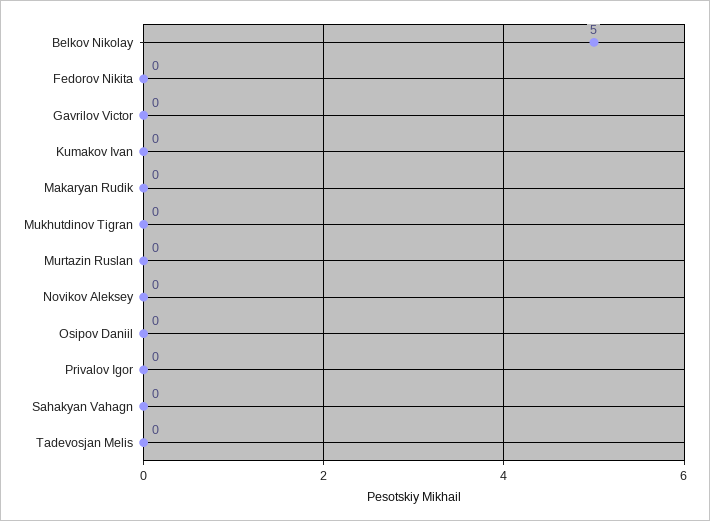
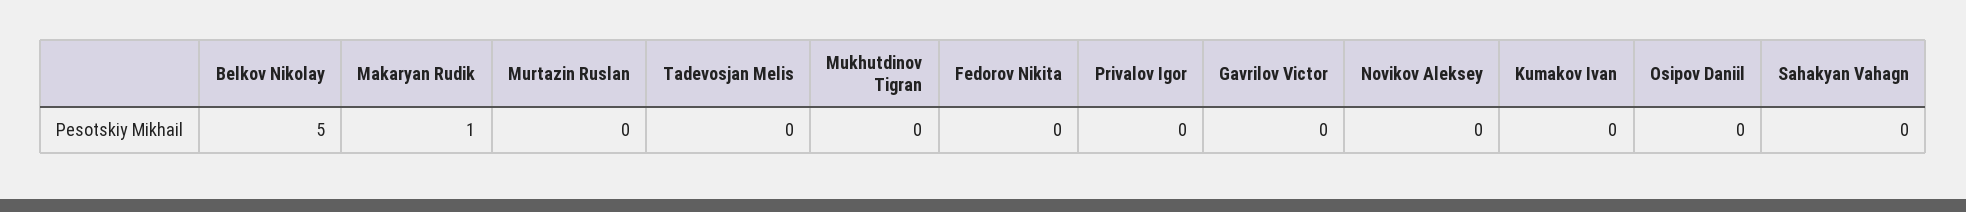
  {
    "Belkov Nikolay": 5,
    "Fedorov Nikita": 0,
    "Gavrilov Victor": 0,
    "Kumakov Ivan": 0,
-   "Makaryan Rudik": 0,
+   "Makaryan Rudik": 1,
    "Mukhutdinov Tigran": 0,
    "Murtazin Ruslan": 0,
    "Novikov Aleksey": 0,
    "Osipov Daniil": 0,
    "Privalov Igor": 0,
    "Sahakyan Vahagn": 0,
    "Tadevosjan Melis": 0
  }

